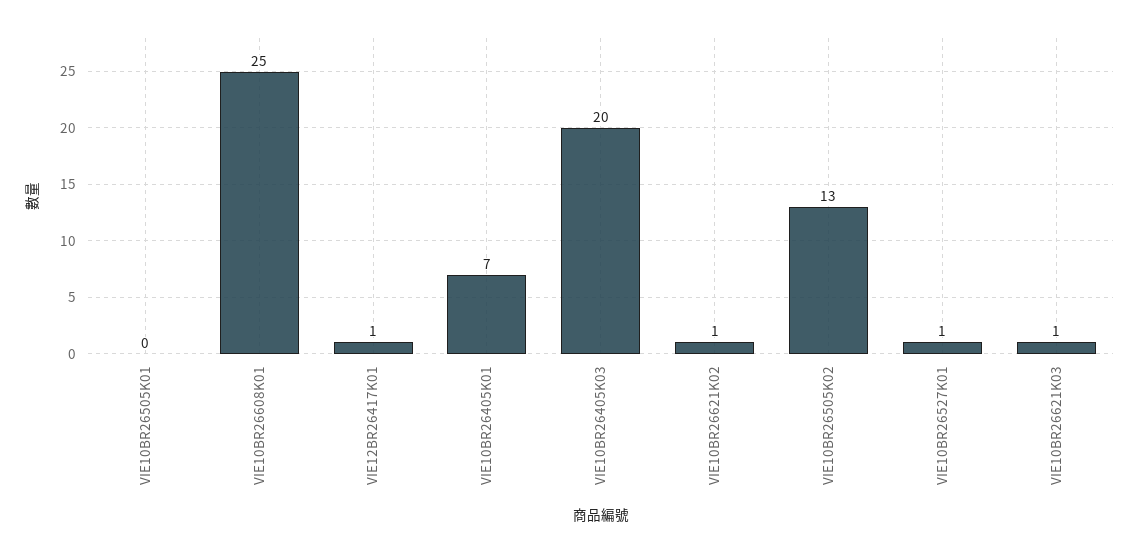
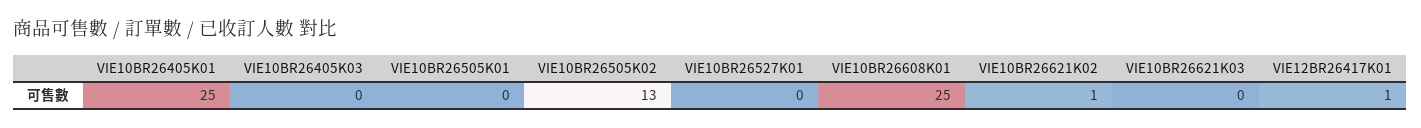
  {
    "VIE10BR26505K01": 0,
    "VIE10BR26608K01": 25,
    "VIE12BR26417K01": 1,
-   "VIE10BR26405K01": 7,
+   "VIE10BR26405K01": 25,
-   "VIE10BR26405K03": 20,
+   "VIE10BR26405K03": 0,
    "VIE10BR26621K02": 1,
    "VIE10BR26505K02": 13,
-   "VIE10BR26527K01": 1,
+   "VIE10BR26527K01": 0,
-   "VIE10BR26621K03": 1
+   "VIE10BR26621K03": 0
  }

